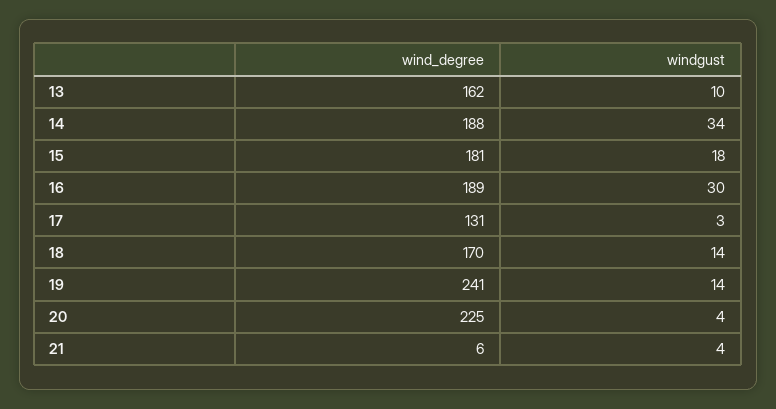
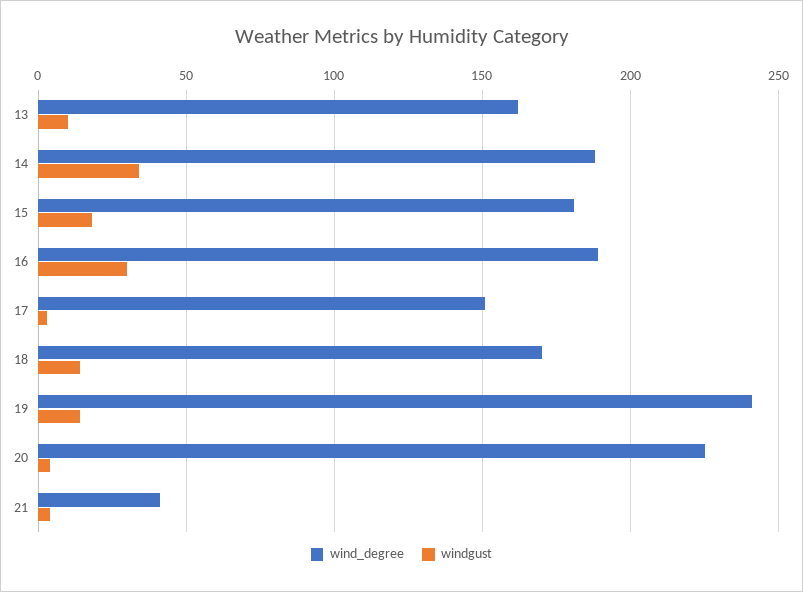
  {
    "wind_degree": {
      "13": 162,
      "14": 188,
      "15": 181,
      "16": 189,
-     "17": 131,
+     "17": 150,
      "18": 170,
      "19": 241,
      "20": 225,
-     "21": 6
+     "21": 40
    },
    "windgust": {
      "13": 10,
      "14": 34,
      "15": 18,
      "16": 30,
      "17": 3,
      "18": 14,
      "19": 14,
      "20": 4,
      "21": 4
    }
  }

